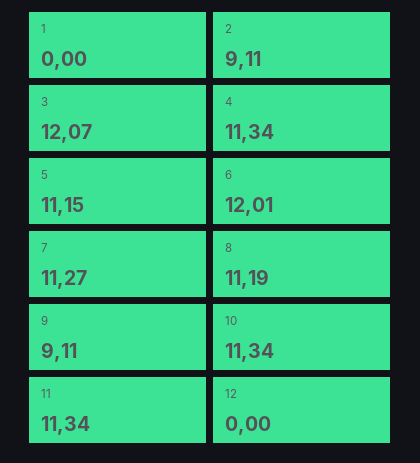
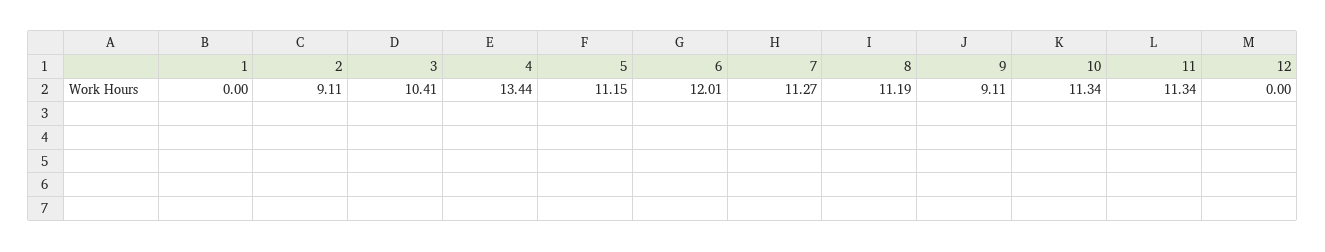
  {
    "1": 0,
    "2": 9.11,
-   "3": 12.07,
+   "3": 10.41,
-   "4": 11.34,
+   "4": 13.44,
    "5": 11.15,
    "6": 12.01,
    "7": 11.27,
    "8": 11.19,
    "9": 9.11,
    "10": 11.34,
    "11": 11.34,
    "12": 0
  }

